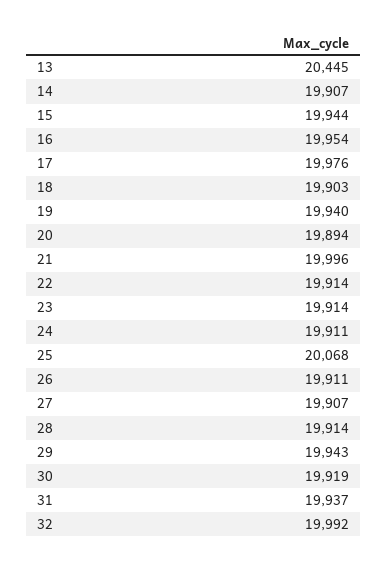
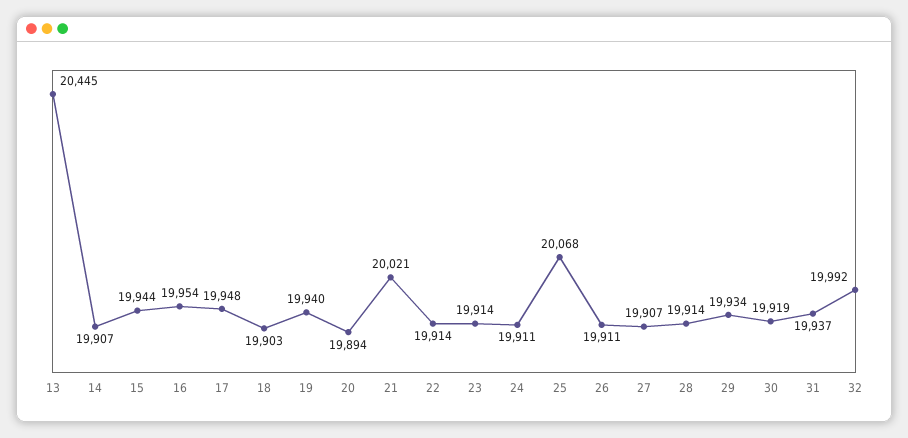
  {
    "13": 20445,
    "14": 19907,
    "15": 19944,
    "16": 19954,
-   "17": 19976,
+   "17": 19948,
    "18": 19903,
    "19": 19940,
    "20": 19894,
-   "21": 19996,
+   "21": 20021,
    "22": 19914,
    "23": 19914,
    "24": 19911,
    "25": 20068,
    "26": 19911,
    "27": 19907,
    "28": 19914,
-   "29": 19943,
+   "29": 19934,
    "30": 19919,
    "31": 19937,
    "32": 19992
  }

